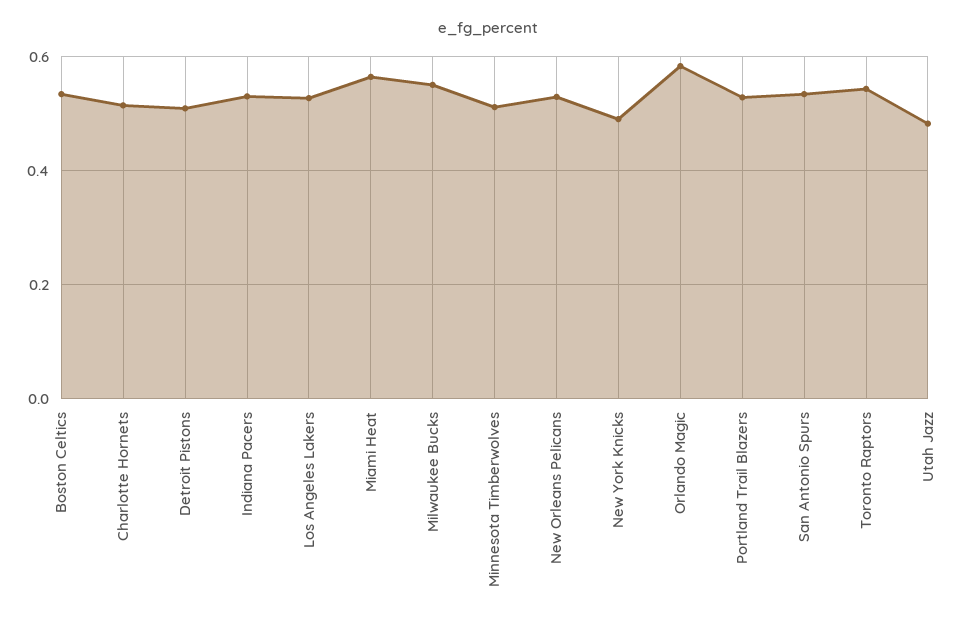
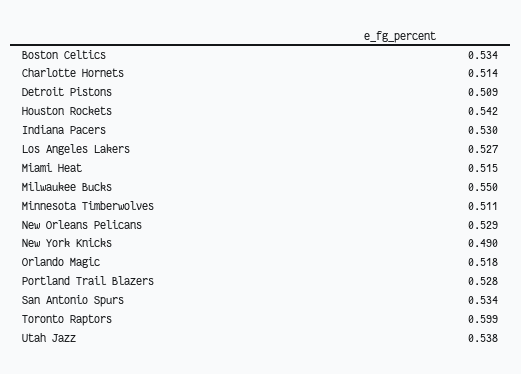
  {
    "Boston Celtics": 0.534,
    "Charlotte Hornets": 0.514,
    "Detroit Pistons": 0.509,
    "Indiana Pacers": 0.53,
    "Los Angeles Lakers": 0.527,
-   "Miami Heat": 0.56,
+   "Miami Heat": 0.515,
    "Milwaukee Bucks": 0.55,
    "Minnesota Timberwolves": 0.511,
    "New Orleans Pelicans": 0.529,
    "New York Knicks": 0.49,
-   "Orlando Magic": 0.58,
+   "Orlando Magic": 0.518,
    "Portland Trail Blazers": 0.528,
    "San Antonio Spurs": 0.534,
-   "Toronto Raptors": 0.54,
+   "Toronto Raptors": 0.599,
-   "Utah Jazz": 0.48
+   "Utah Jazz": 0.538,
+   "Houston Rockets": 0.542
  }

